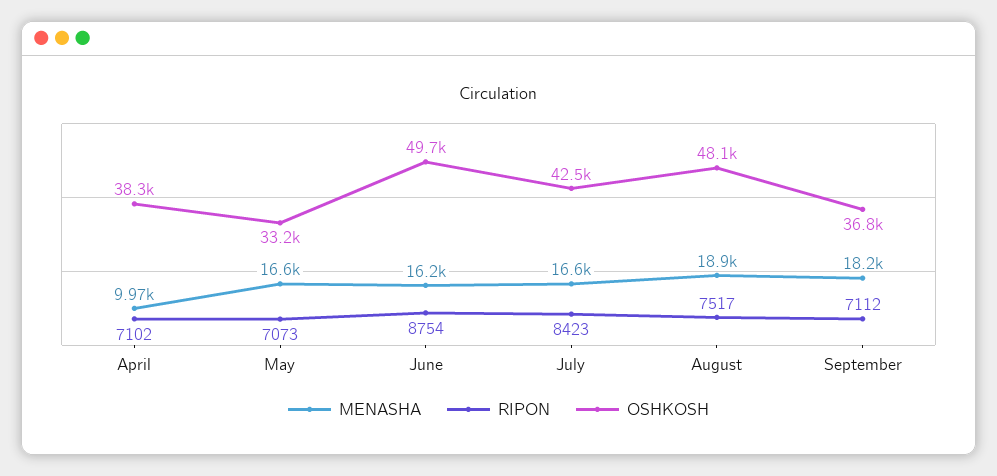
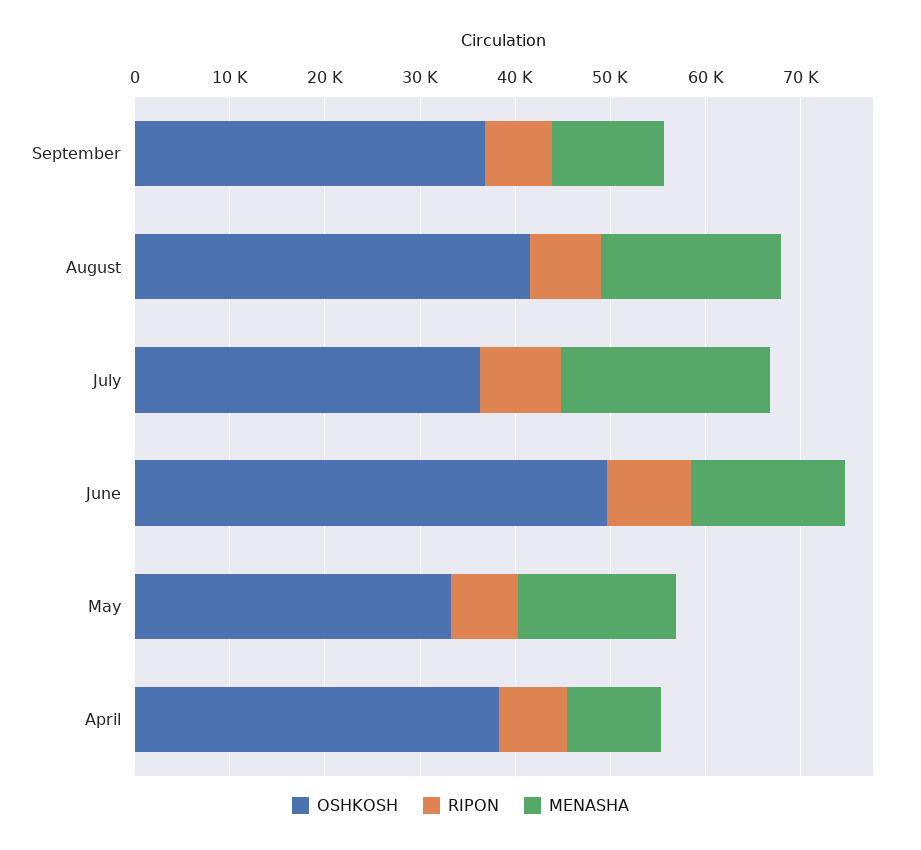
  {
    "MENASHA": {
      "April": 9970,
      "May": 16600,
      "June": 16200,
-     "July": 16600,
+     "July": 22000,
      "August": 18900,
-     "September": 18200
+     "September": 12000
    },
    "RIPON": {
      "April": 7102,
      "May": 7073,
      "June": 8754,
      "July": 8423,
      "August": 7517,
      "September": 7112
    },
    "OSHKOSH": {
      "April": 38300,
      "May": 33200,
      "June": 49700,
-     "July": 42500,
+     "July": 36000,
-     "August": 48100,
+     "August": 42000,
      "September": 36800
    }
  }

